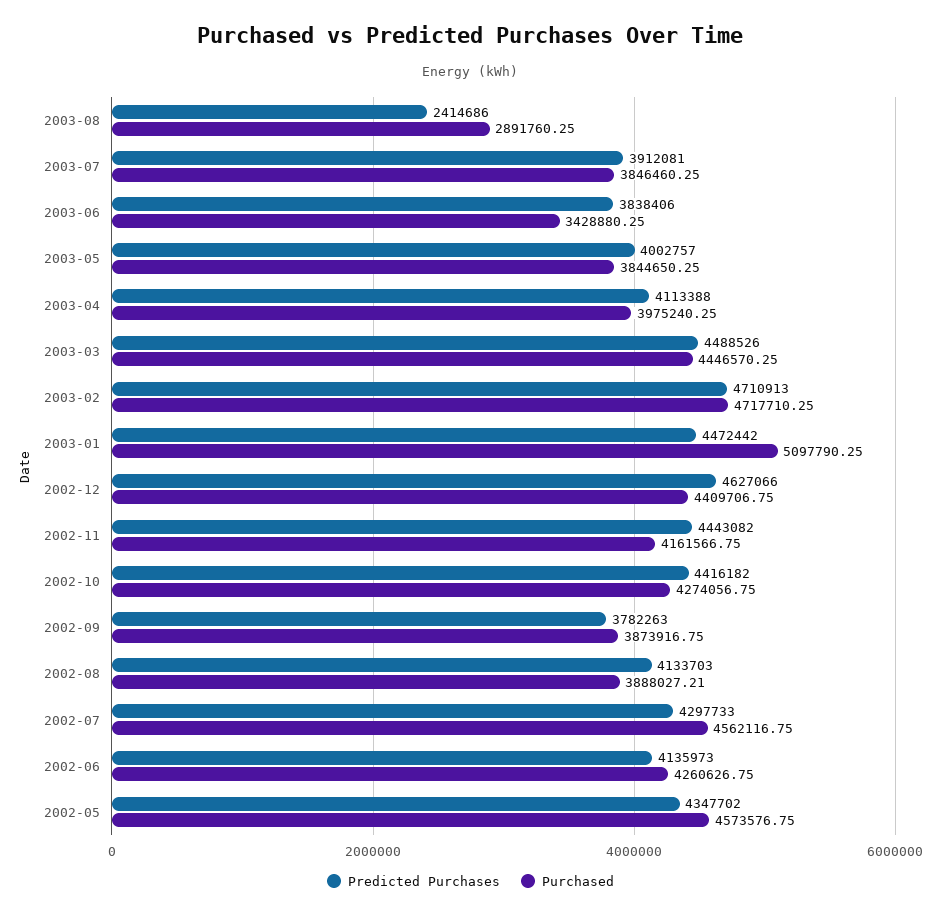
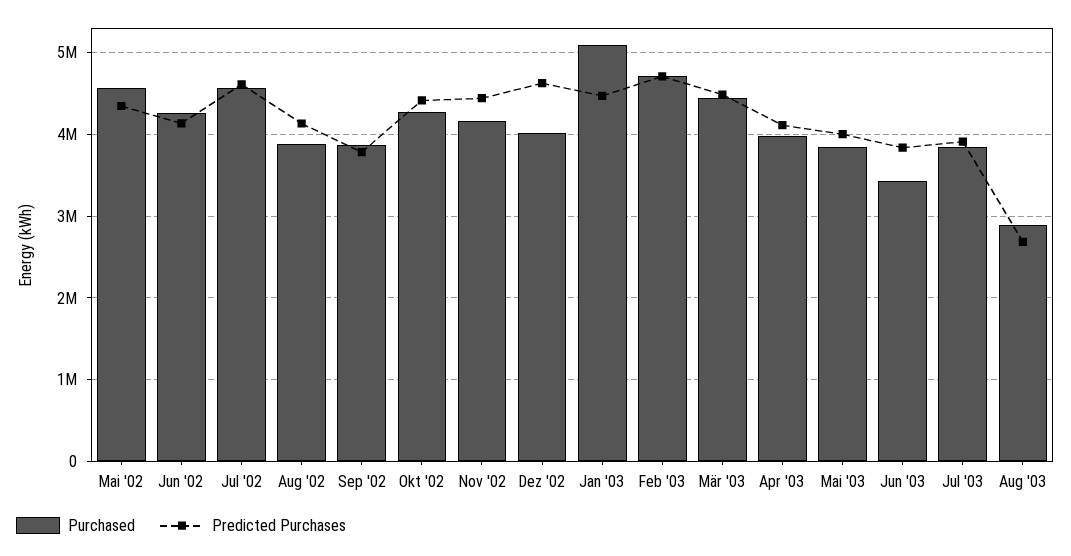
  {
    "Predicted Purchases": {
-     "2003-08": 2414686,
+     "2003-08": 2700000,
      "2003-07": 3912081,
      "2003-06": 3838406,
      "2003-05": 4002757,
      "2003-04": 4113388,
      "2003-03": 4488526,
      "2003-02": 4710913,
      "2003-01": 4472442,
      "2002-12": 4627066,
      "2002-11": 4443082,
      "2002-10": 4416182,
      "2002-09": 3782263,
      "2002-08": 4133703,
-     "2002-07": 4297733,
+     "2002-07": 4600000,
      "2002-06": 4135973,
      "2002-05": 4347702
    },
    "Purchased": {
      "2003-08": 2891760.25,
      "2003-07": 3846460.25,
      "2003-06": 3428880.25,
      "2003-05": 3844650.25,
      "2003-04": 3975240.25,
      "2003-03": 4446570.25,
      "2003-02": 4717710.25,
      "2003-01": 5097790.25,
-     "2002-12": 4409706.75,
+     "2002-12": 4000000,
      "2002-11": 4161566.75,
      "2002-10": 4274056.75,
      "2002-09": 3873916.75,
      "2002-08": 3888027.21,
      "2002-07": 4562116.75,
      "2002-06": 4260626.75,
      "2002-05": 4573576.75
    }
  }

